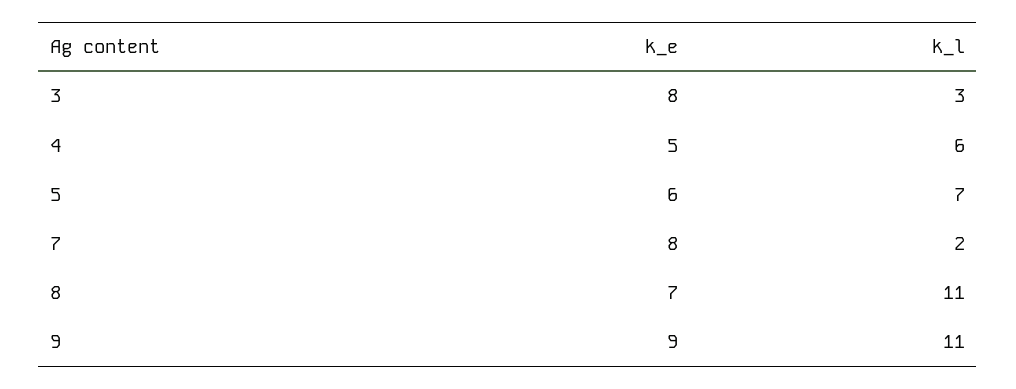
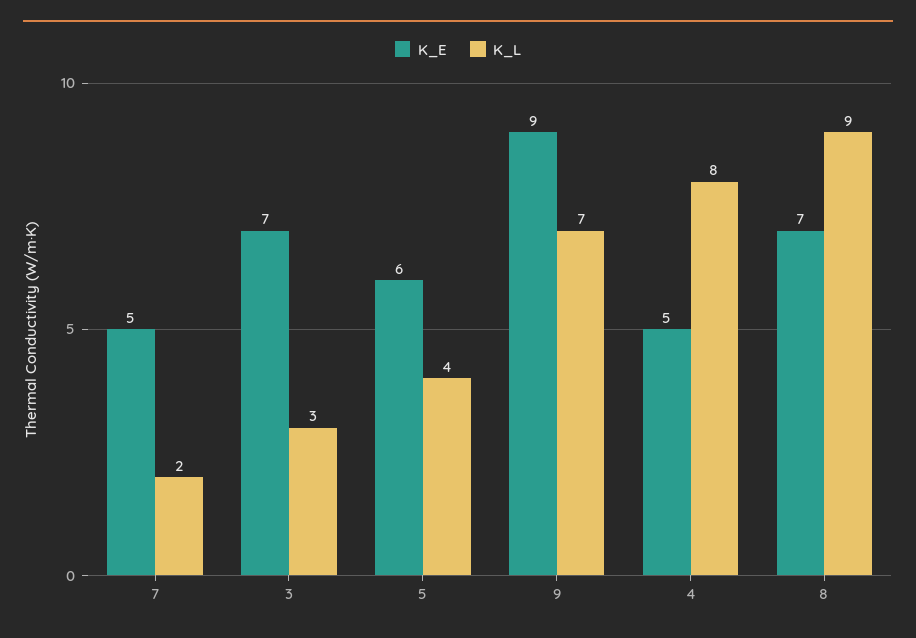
  {
    "k_e": {
-     "3": 8,
+     "3": 7,
      "4": 5,
      "5": 6,
-     "7": 8,
+     "7": 5,
      "8": 7,
      "9": 9
    },
    "k_l": {
      "3": 3,
-     "4": 6,
+     "4": 8,
-     "5": 7,
+     "5": 4,
      "7": 2,
-     "8": 11,
+     "8": 9,
-     "9": 11
+     "9": 7
    }
  }

